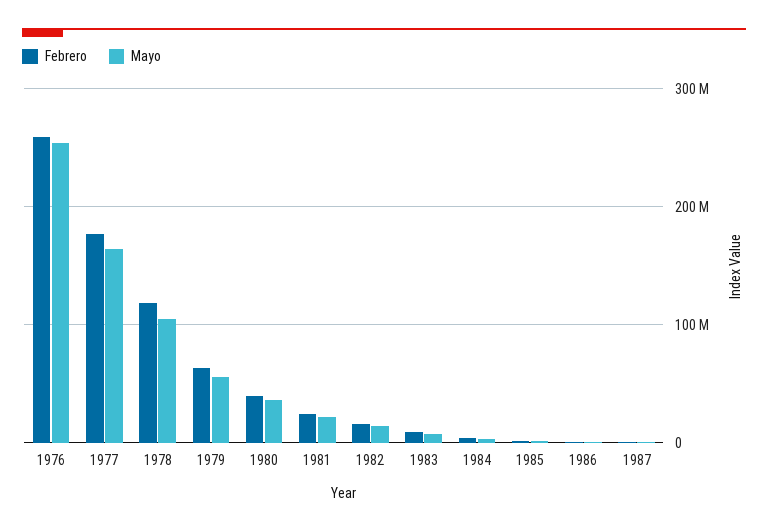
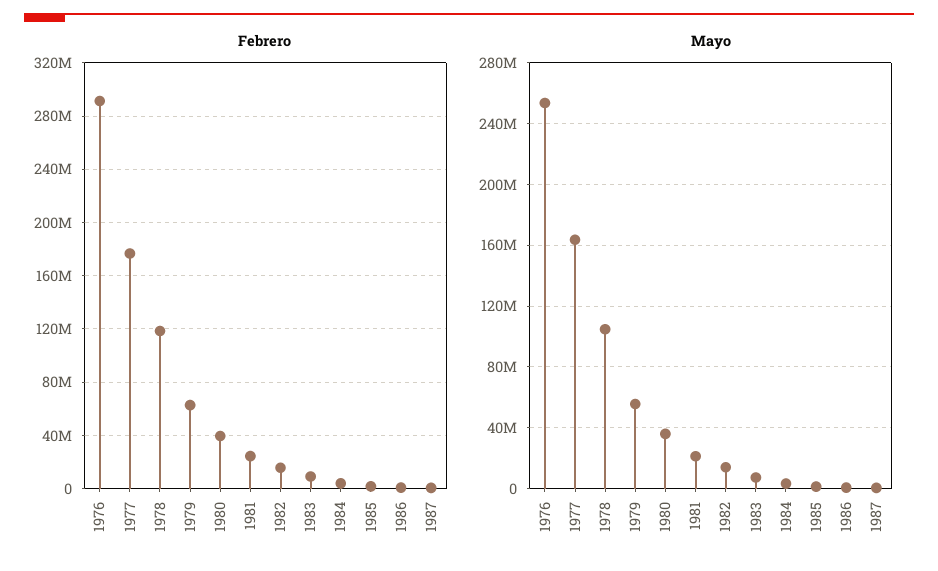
  {
    "Febrero": {
-     "1976": 260000000,
+     "1976": 290000000,
      "1977": 175000000,
      "1978": 120000000,
      "1979": 65000000,
      "1980": 40000000,
      "1981": 25000000,
      "1982": 15000000,
      "1983": 10000000,
      "1984": 5000000,
      "1985": 0,
      "1986": 0,
      "1987": 0
    },
    "Mayo": {
      "1976": 255000000,
      "1977": 165000000,
      "1978": 105000000,
      "1979": 55000000,
      "1980": 35000000,
      "1981": 20000000,
      "1982": 15000000,
      "1983": 5000000,
      "1984": 5000000,
      "1985": 0,
      "1986": 0,
      "1987": 0
    }
  }

